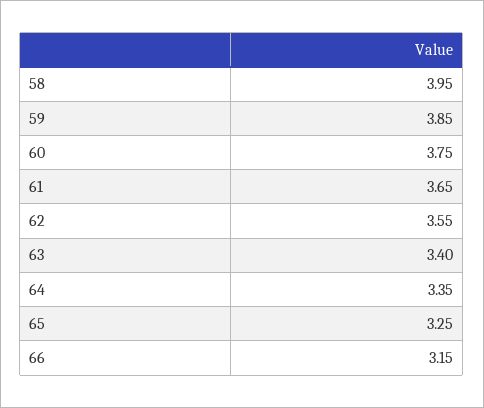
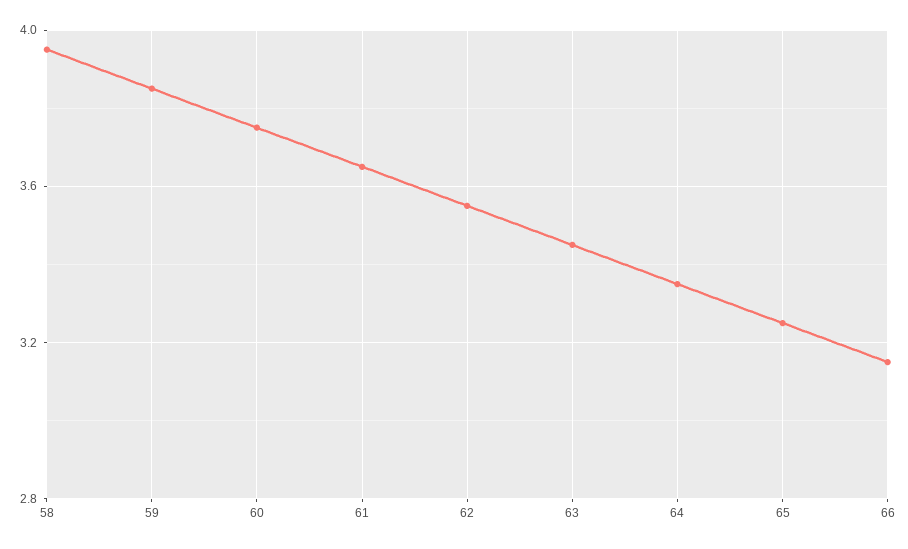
  {
    "58": 3.95,
    "59": 3.85,
    "60": 3.75,
    "61": 3.65,
    "62": 3.55,
-   "63": 3.4,
+   "63": 3.45,
    "64": 3.35,
    "65": 3.25,
    "66": 3.15
  }

